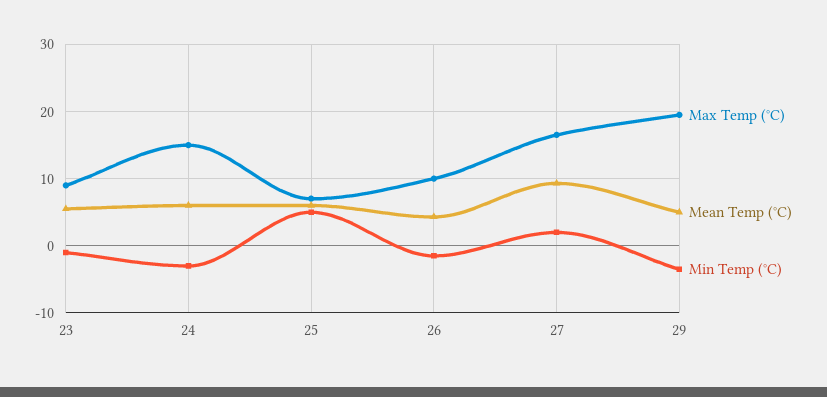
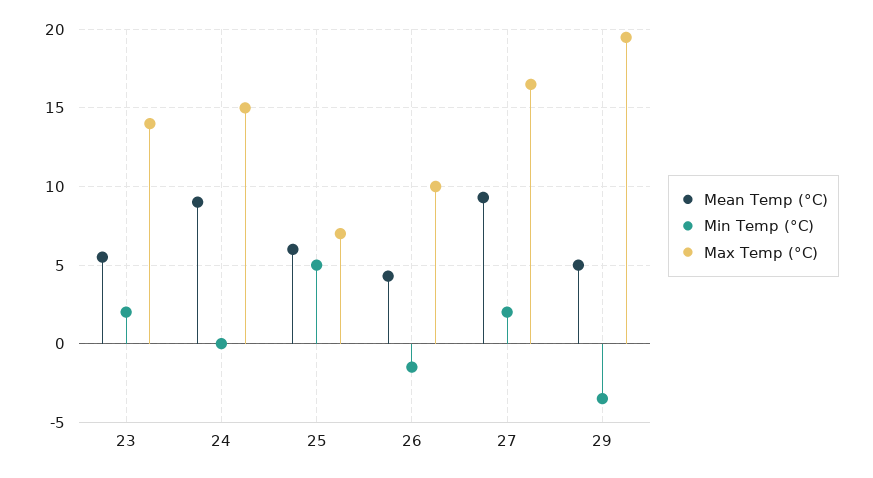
  {
    "Max Temp (°C)": {
-     "23": 9,
+     "23": 14,
      "24": 15,
      "25": 7,
      "26": 10,
      "27": 16.5,
      "29": 19.5
    },
    "Mean Temp (°C)": {
      "23": 5.5,
-     "24": 6,
+     "24": 9,
      "25": 6,
      "26": 4.5,
      "27": 9.5,
      "29": 5
    },
    "Min Temp (°C)": {
-     "23": -1,
+     "23": 2,
-     "24": -3,
+     "24": 0,
      "25": 5,
      "26": -1.5,
      "27": 2,
      "29": -3.5
    }
  }

